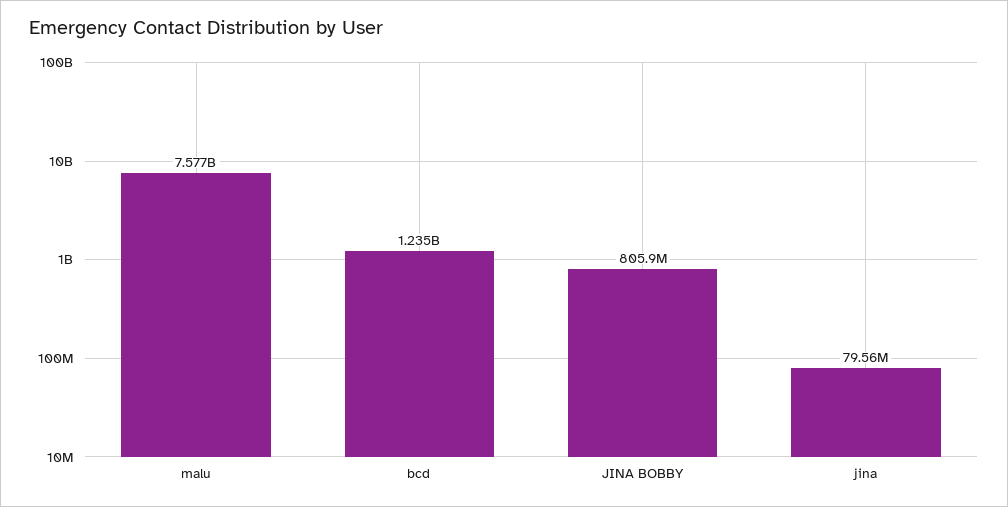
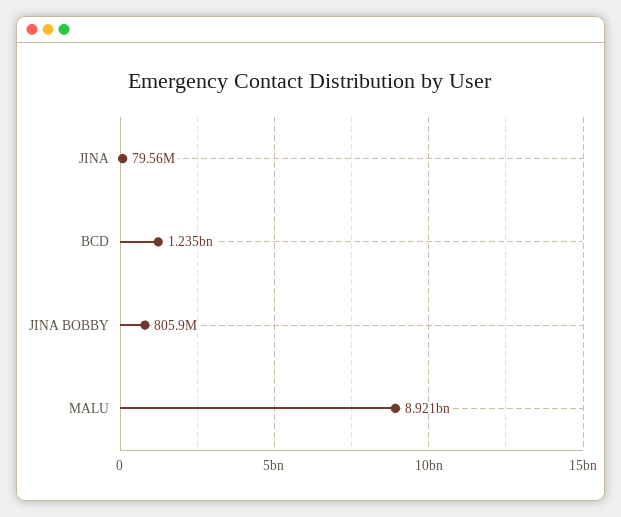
  {
-   "malu": 7577000000,
+   "malu": 8921000000,
    "bcd": 1235000000,
    "JINA BOBBY": 805900000,
    "jina": 79560000
  }

